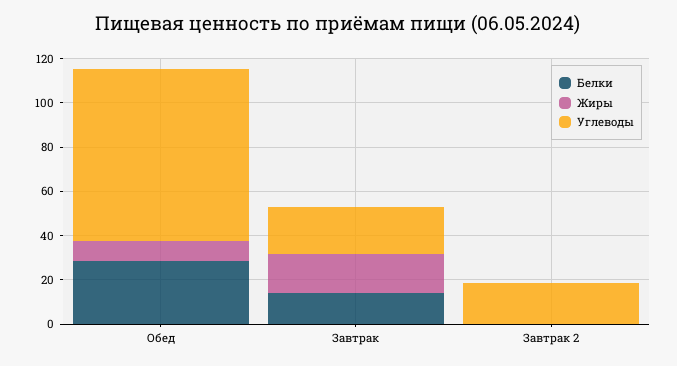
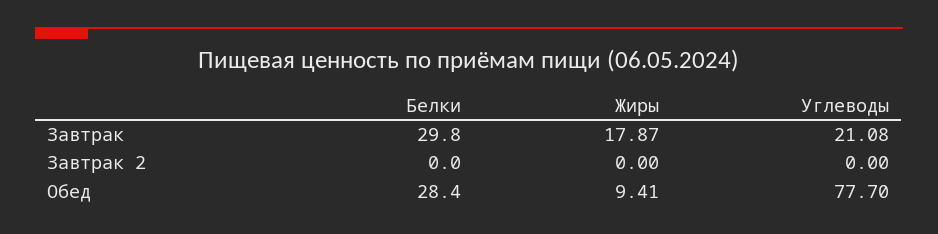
  {
    "Белки": {
      "Обед": 28.4,
-     "Завтрак": 15,
+     "Завтрак": 29.8,
      "Завтрак 2": 0
    },
    "Жиры": {
      "Обед": 9.41,
      "Завтрак": 17.87,
      "Завтрак 2": 0
    },
    "Углеводы": {
      "Обед": 77.7,
      "Завтрак": 21.08,
-     "Завтрак 2": 20
+     "Завтрак 2": 0
    }
  }

